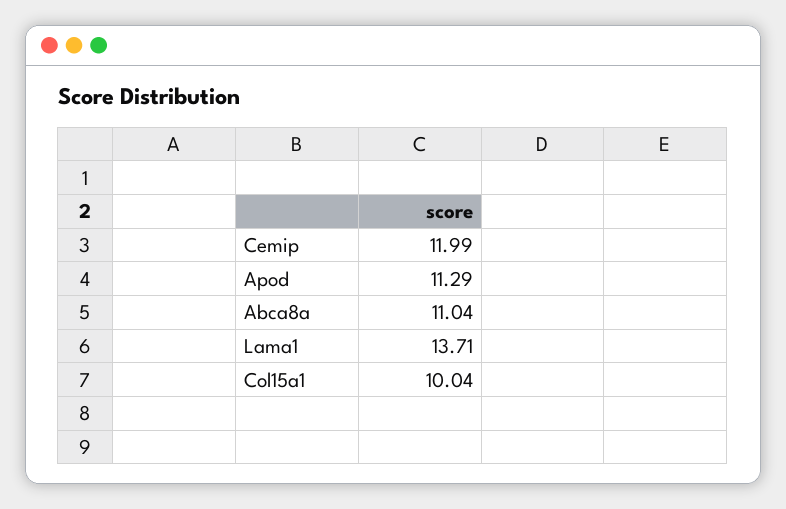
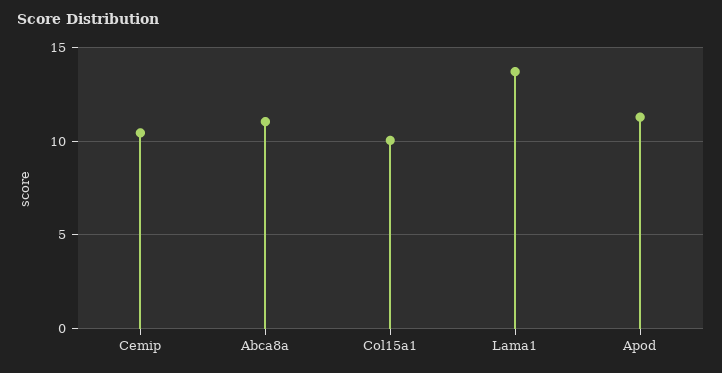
  {
-   "Cemip": 11.99,
+   "Cemip": 10.5,
    "Apod": 11.29,
    "Abca8a": 11.04,
    "Lama1": 13.71,
    "Col15a1": 10.04
  }

